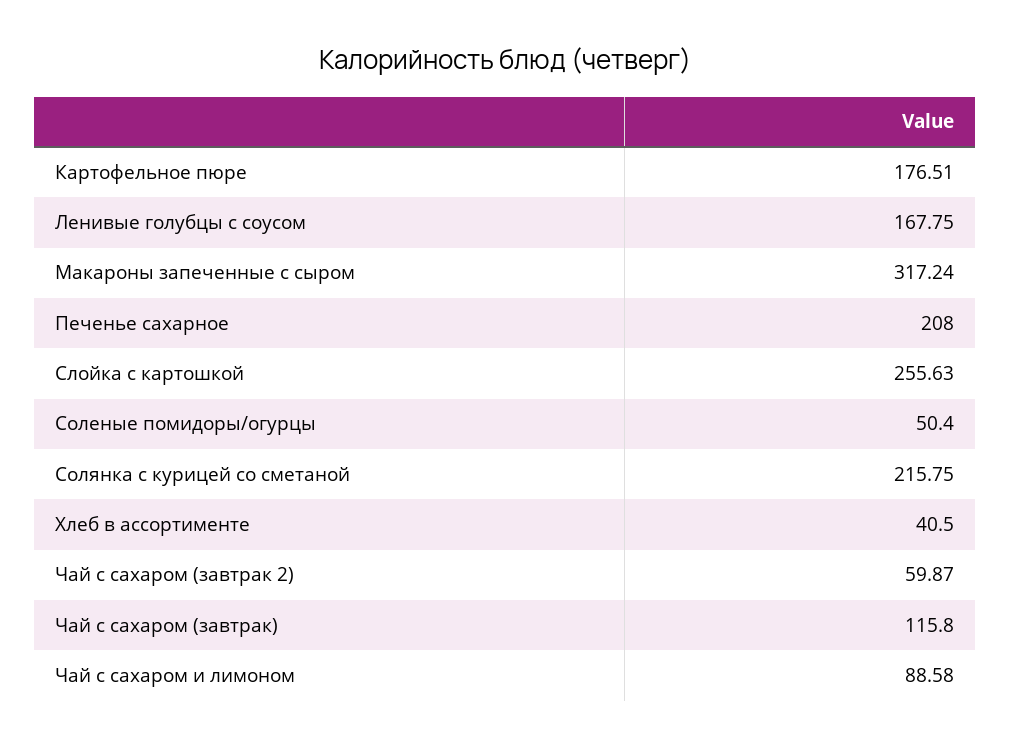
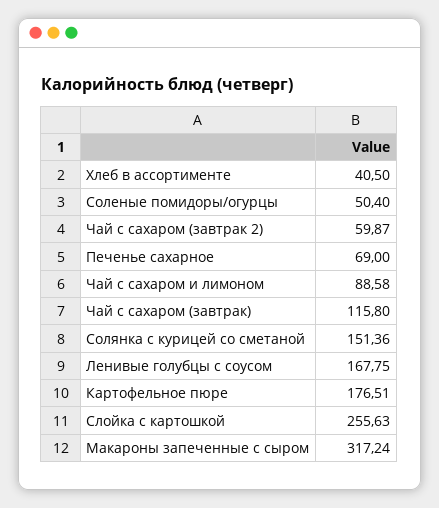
  {
    "Картофельное пюре": 176.51,
    "Ленивые голубцы с соусом": 167.75,
    "Макароны запеченные с сыром": 317.24,
-   "Печенье сахарное": 208,
+   "Печенье сахарное": 69,
    "Слойка с картошкой": 255.63,
    "Соленые помидоры/огурцы": 50.4,
-   "Солянка с курицей со сметаной": 215.75,
+   "Солянка с курицей со сметаной": 151.36,
    "Хлеб в ассортименте": 40.5,
    "Чай с сахаром (завтрак 2)": 59.87,
    "Чай с сахаром (завтрак)": 115.8,
    "Чай с сахаром и лимоном": 88.58
  }

